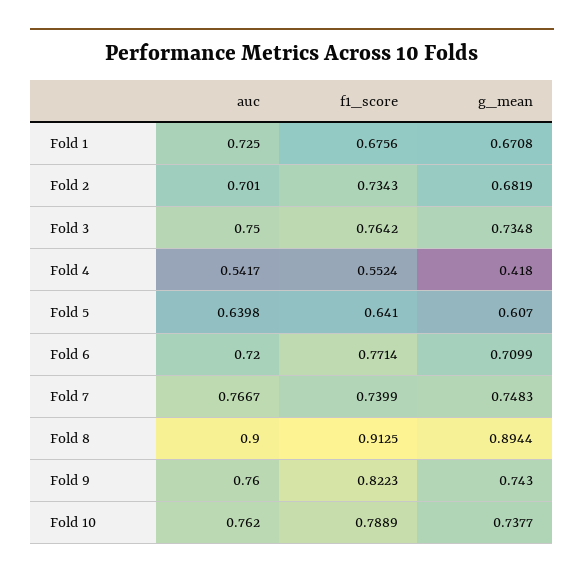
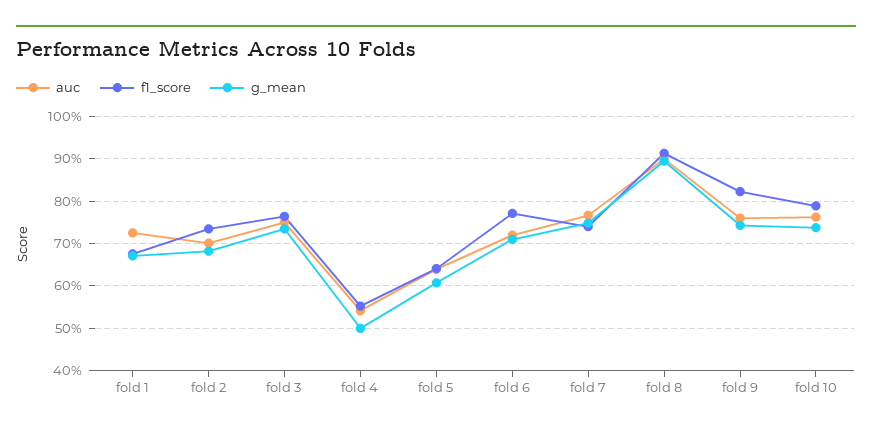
  {
    "auc": {
      "Fold 1": 0.725,
      "Fold 2": 0.701,
      "Fold 3": 0.75,
      "Fold 4": 0.5417,
      "Fold 5": 0.6398,
      "Fold 6": 0.72,
      "Fold 7": 0.7667,
      "Fold 8": 0.9,
      "Fold 9": 0.76,
      "Fold 10": 0.762
    },
    "f1_score": {
      "Fold 1": 0.6756,
      "Fold 2": 0.7343,
      "Fold 3": 0.7642,
      "Fold 4": 0.5524,
      "Fold 5": 0.641,
      "Fold 6": 0.7714,
      "Fold 7": 0.7399,
      "Fold 8": 0.9125,
      "Fold 9": 0.8223,
      "Fold 10": 0.7889
    },
    "g_mean": {
      "Fold 1": 0.6708,
      "Fold 2": 0.6819,
      "Fold 3": 0.7348,
-     "Fold 4": 0.418,
+     "Fold 4": 0.5,
      "Fold 5": 0.607,
      "Fold 6": 0.7099,
      "Fold 7": 0.7483,
      "Fold 8": 0.8944,
      "Fold 9": 0.743,
      "Fold 10": 0.7377
    }
  }

